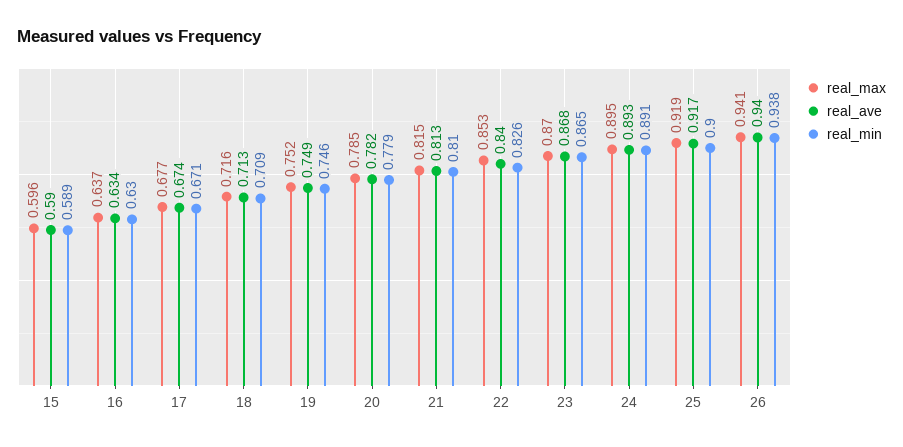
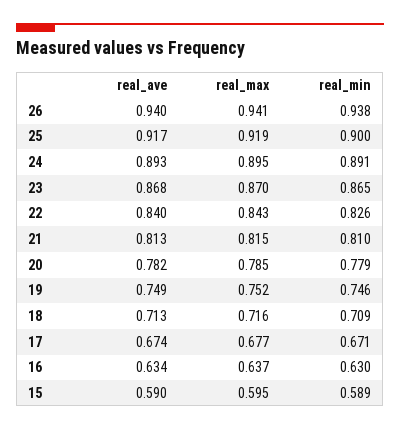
  {
    "real_max": {
-     "15": 0.596,
+     "15": 0.595,
      "16": 0.637,
      "17": 0.677,
      "18": 0.716,
      "19": 0.752,
      "20": 0.785,
      "21": 0.815,
-     "22": 0.853,
+     "22": 0.843,
      "23": 0.87,
      "24": 0.895,
      "25": 0.919,
      "26": 0.941
    },
    "real_ave": {
      "15": 0.59,
      "16": 0.634,
      "17": 0.674,
      "18": 0.713,
      "19": 0.749,
      "20": 0.782,
      "21": 0.813,
      "22": 0.84,
      "23": 0.868,
      "24": 0.893,
      "25": 0.917,
      "26": 0.94
    },
    "real_min": {
      "15": 0.589,
      "16": 0.63,
      "17": 0.671,
      "18": 0.709,
      "19": 0.746,
      "20": 0.779,
      "21": 0.81,
      "22": 0.826,
      "23": 0.865,
      "24": 0.891,
      "25": 0.9,
      "26": 0.938
    }
  }

